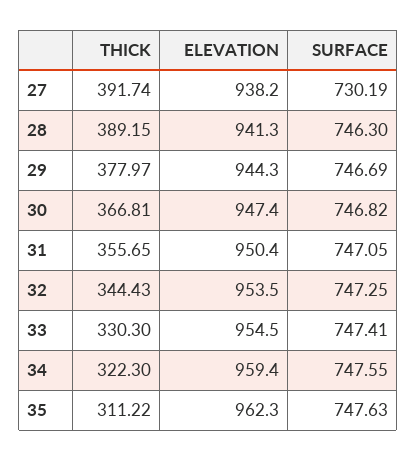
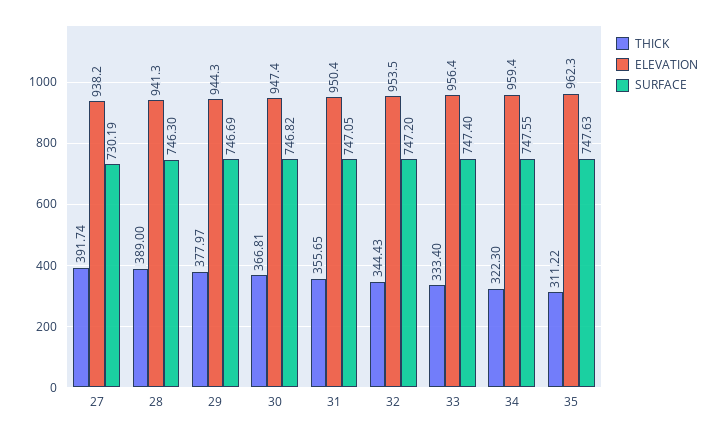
  {
    "THICK": {
      "27": 391.74,
-     "28": 389.15,
+     "28": 389,
      "29": 377.97,
      "30": 366.81,
      "31": 355.65,
      "32": 344.43,
-     "33": 330.3,
+     "33": 333.4,
      "34": 322.3,
      "35": 311.22
    },
    "ELEVATION": {
      "27": 938.2,
      "28": 941.3,
      "29": 944.3,
      "30": 947.4,
      "31": 950.4,
      "32": 953.5,
-     "33": 954.5,
+     "33": 956.4,
      "34": 959.4,
      "35": 962.3
    },
    "SURFACE": {
      "27": 730.19,
      "28": 746.3,
      "29": 746.69,
      "30": 746.82,
      "31": 747.05,
-     "32": 747.25,
+     "32": 747.2,
-     "33": 747.41,
+     "33": 747.4,
      "34": 747.55,
      "35": 747.63
    }
  }

